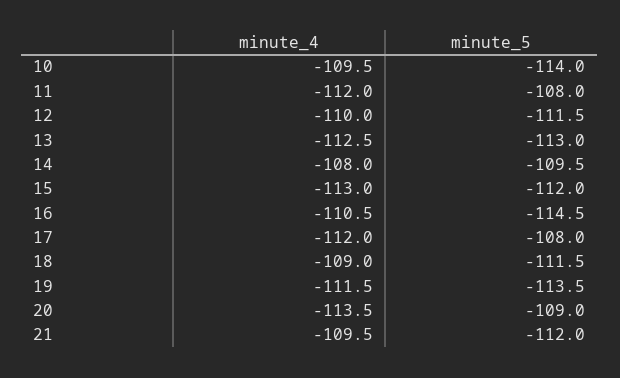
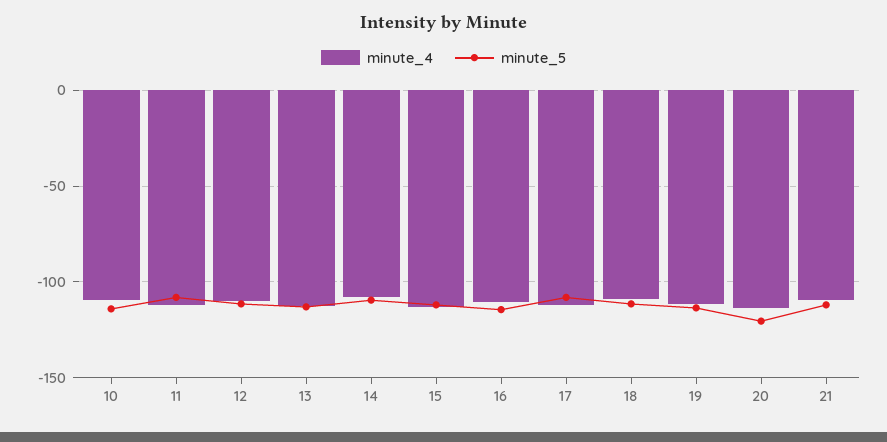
  {
    "minute_4": {
      "10": -109.5,
      "11": -112,
      "12": -110,
      "13": -112.5,
      "14": -108,
      "15": -113,
      "16": -110.5,
      "17": -112,
      "18": -109,
      "19": -111.5,
      "20": -113.5,
      "21": -109.5
    },
    "minute_5": {
      "10": -114,
      "11": -108,
      "12": -111.5,
      "13": -113,
      "14": -109.5,
      "15": -112,
      "16": -114.5,
      "17": -108,
      "18": -111.5,
      "19": -113.5,
-     "20": -109,
+     "20": -120,
      "21": -112
    }
  }

